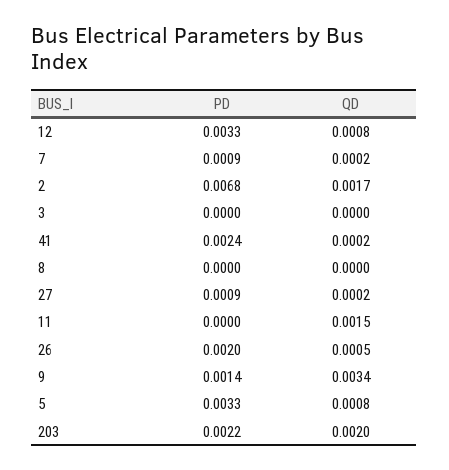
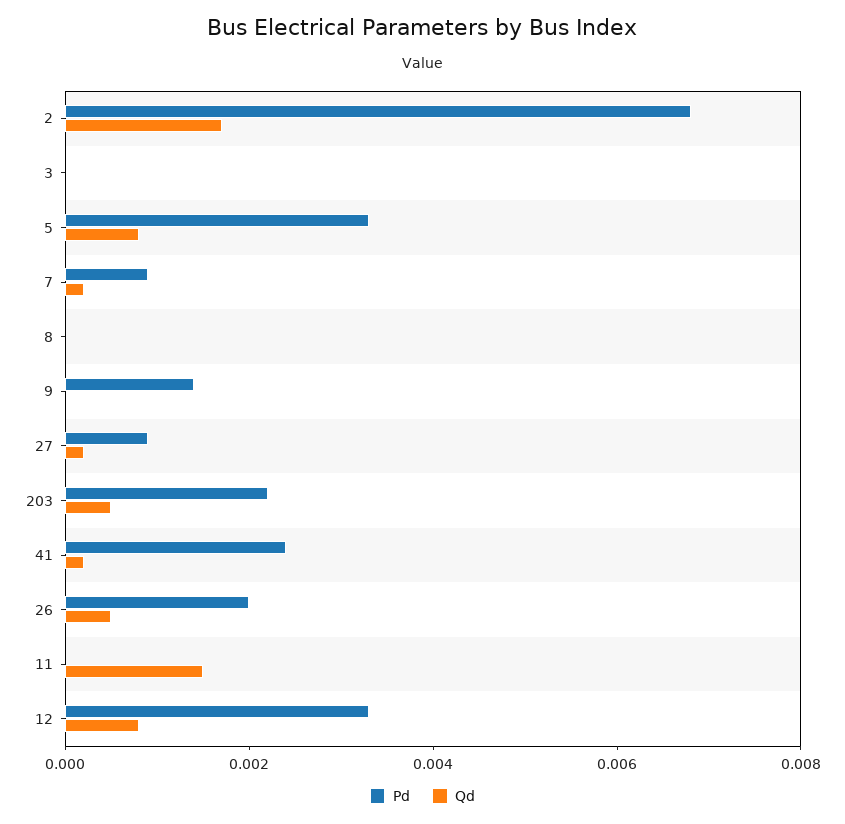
  {
    "PD": {
      "12": 0.0033,
      "7": 0.0009,
      "2": 0.0068,
      "3": 0,
      "41": 0.0024,
      "8": 0,
      "27": 0.0009,
      "11": 0,
      "26": 0.002,
      "9": 0.0014,
      "5": 0.0033,
      "203": 0.0022
    },
    "QD": {
      "12": 0.0008,
      "7": 0.0002,
      "2": 0.0017,
      "3": 0,
      "41": 0.0002,
      "8": 0,
      "27": 0.0002,
      "11": 0.0015,
      "26": 0.0005,
-     "9": 0.0034,
+     "9": 0,
      "5": 0.0008,
-     "203": 0.002
+     "203": 0.0005
    }
  }

